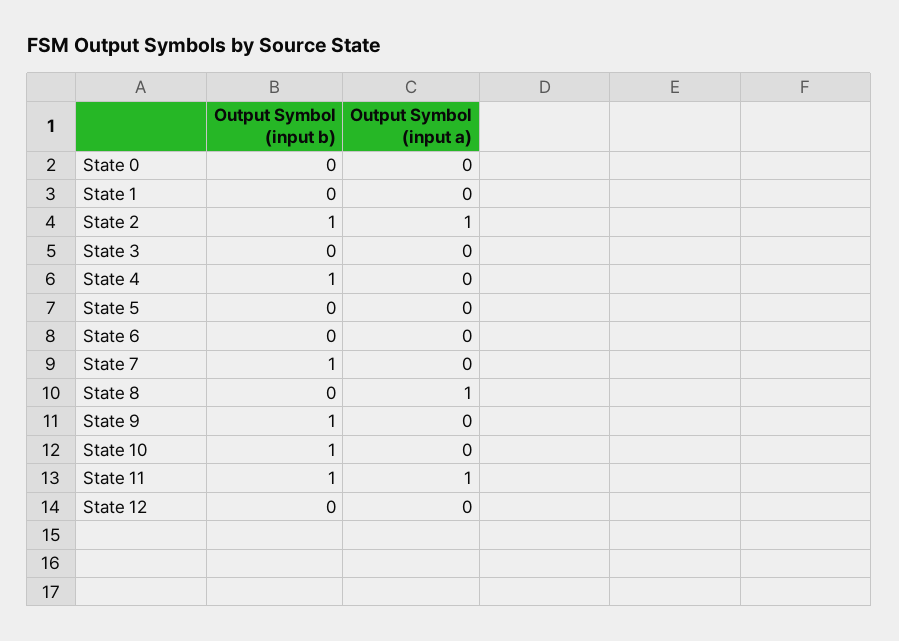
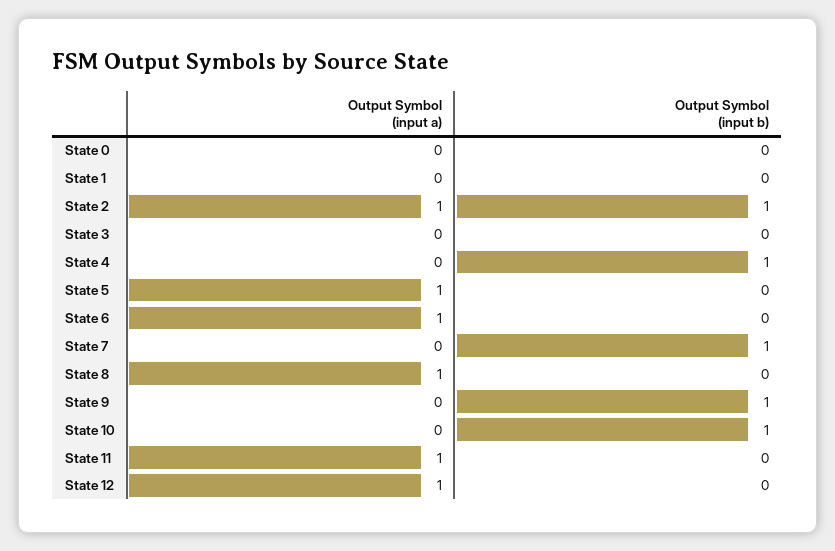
  {
    "Output Symbol (input b)": {
      "State 0": 0,
      "State 1": 0,
      "State 2": 1,
      "State 3": 0,
      "State 4": 1,
      "State 5": 0,
      "State 6": 0,
      "State 7": 1,
      "State 8": 0,
      "State 9": 1,
      "State 10": 1,
-     "State 11": 1,
+     "State 11": 0,
      "State 12": 0
    },
    "Output Symbol (input a)": {
      "State 0": 0,
      "State 1": 0,
      "State 2": 1,
      "State 3": 0,
      "State 4": 0,
-     "State 5": 0,
+     "State 5": 1,
-     "State 6": 0,
+     "State 6": 1,
      "State 7": 0,
      "State 8": 1,
      "State 9": 0,
      "State 10": 0,
      "State 11": 1,
-     "State 12": 0
+     "State 12": 1
    }
  }

